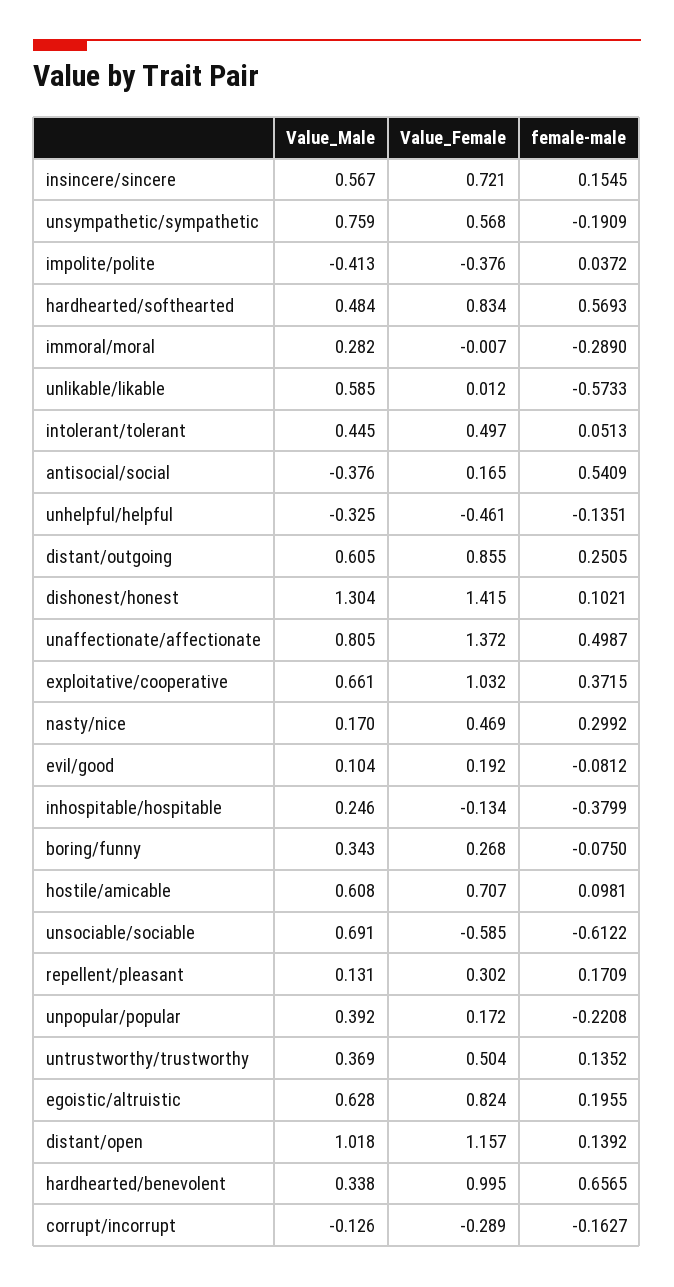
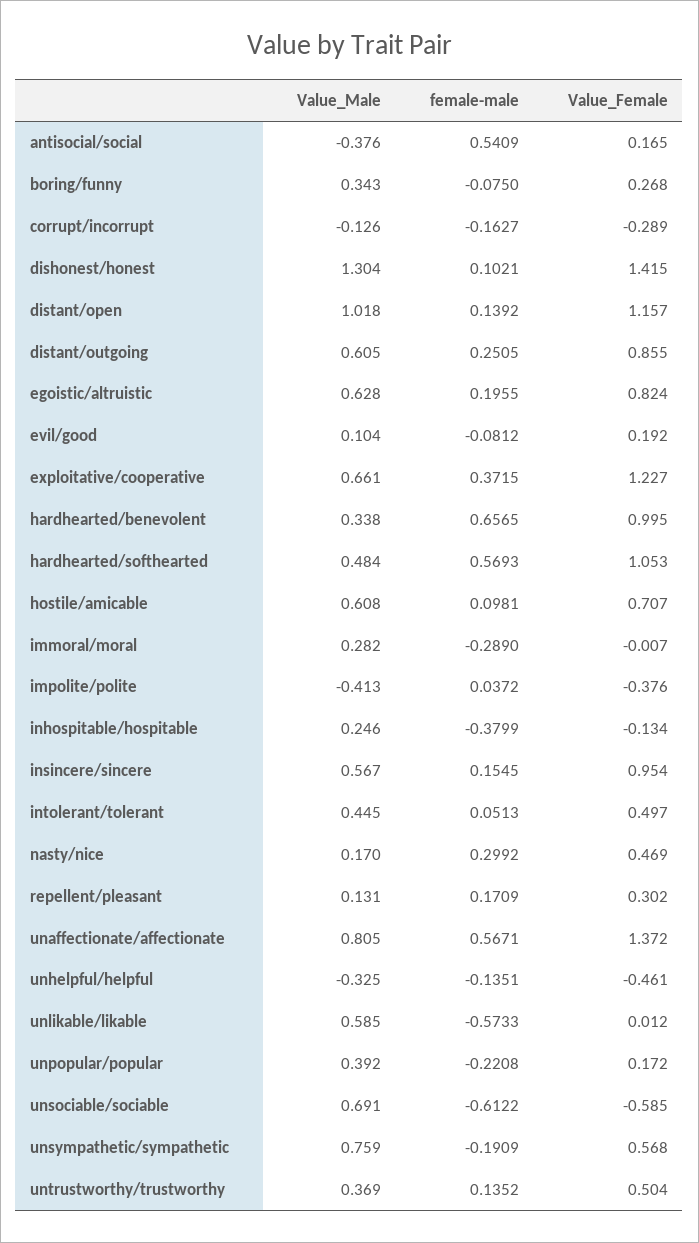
  {
    "Value_Male": {
      "insincere/sincere": 0.567,
      "unsympathetic/sympathetic": 0.759,
      "impolite/polite": -0.413,
      "hardhearted/softhearted": 0.484,
      "immoral/moral": 0.282,
      "unlikable/likable": 0.585,
      "intolerant/tolerant": 0.445,
      "antisocial/social": -0.376,
      "unhelpful/helpful": -0.325,
      "distant/outgoing": 0.605,
      "dishonest/honest": 1.304,
      "unaffectionate/affectionate": 0.805,
      "exploitative/cooperative": 0.661,
      "nasty/nice": 0.17,
      "evil/good": 0.104,
      "inhospitable/hospitable": 0.246,
      "boring/funny": 0.343,
      "hostile/amicable": 0.608,
      "unsociable/sociable": 0.691,
      "repellent/pleasant": 0.131,
      "unpopular/popular": 0.392,
      "untrustworthy/trustworthy": 0.369,
      "egoistic/altruistic": 0.628,
      "distant/open": 1.018,
      "hardhearted/benevolent": 0.338,
      "corrupt/incorrupt": -0.126
    },
    "Value_Female": {
-     "insincere/sincere": 0.721,
+     "insincere/sincere": 0.954,
      "unsympathetic/sympathetic": 0.568,
      "impolite/polite": -0.376,
-     "hardhearted/softhearted": 0.834,
+     "hardhearted/softhearted": 1.053,
      "immoral/moral": -0.007,
      "unlikable/likable": 0.012,
      "intolerant/tolerant": 0.497,
      "antisocial/social": 0.165,
      "unhelpful/helpful": -0.461,
      "distant/outgoing": 0.855,
      "dishonest/honest": 1.415,
      "unaffectionate/affectionate": 1.372,
-     "exploitative/cooperative": 1.032,
+     "exploitative/cooperative": 1.227,
      "nasty/nice": 0.469,
      "evil/good": 0.192,
      "inhospitable/hospitable": -0.134,
      "boring/funny": 0.268,
      "hostile/amicable": 0.707,
      "unsociable/sociable": -0.585,
      "repellent/pleasant": 0.302,
      "unpopular/popular": 0.172,
      "untrustworthy/trustworthy": 0.504,
      "egoistic/altruistic": 0.824,
      "distant/open": 1.157,
      "hardhearted/benevolent": 0.995,
      "corrupt/incorrupt": -0.289
    },
    "female-male": {
      "insincere/sincere": 0.1545,
      "unsympathetic/sympathetic": -0.1909,
      "impolite/polite": 0.0372,
      "hardhearted/softhearted": 0.5693,
      "immoral/moral": -0.289,
      "unlikable/likable": -0.5733,
      "intolerant/tolerant": 0.0513,
      "antisocial/social": 0.5409,
      "unhelpful/helpful": -0.1351,
      "distant/outgoing": 0.2505,
      "dishonest/honest": 0.1021,
-     "unaffectionate/affectionate": 0.4987,
+     "unaffectionate/affectionate": 0.5671,
      "exploitative/cooperative": 0.3715,
      "nasty/nice": 0.2992,
      "evil/good": -0.0812,
      "inhospitable/hospitable": -0.3799,
      "boring/funny": -0.075,
      "hostile/amicable": 0.0981,
      "unsociable/sociable": -0.6122,
      "repellent/pleasant": 0.1709,
      "unpopular/popular": -0.2208,
      "untrustworthy/trustworthy": 0.1352,
      "egoistic/altruistic": 0.1955,
      "distant/open": 0.1392,
      "hardhearted/benevolent": 0.6565,
      "corrupt/incorrupt": -0.1627
    }
  }

